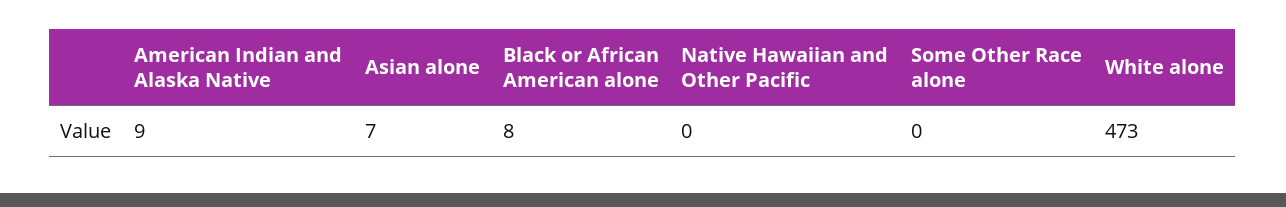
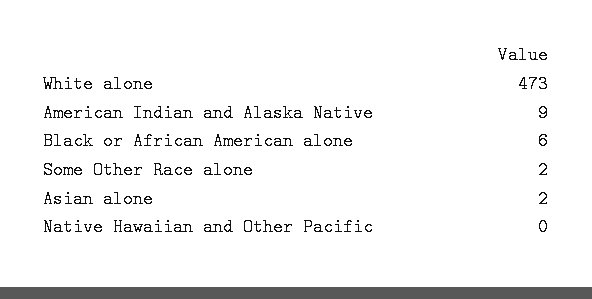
  {
    "American Indian and Alaska Native": 9,
-   "Asian alone": 7,
+   "Asian alone": 2,
-   "Black or African American alone": 8,
+   "Black or African American alone": 6,
    "Native Hawaiian and Other Pacific": 0,
-   "Some Other Race alone": 0,
+   "Some Other Race alone": 2,
    "White alone": 473
  }

